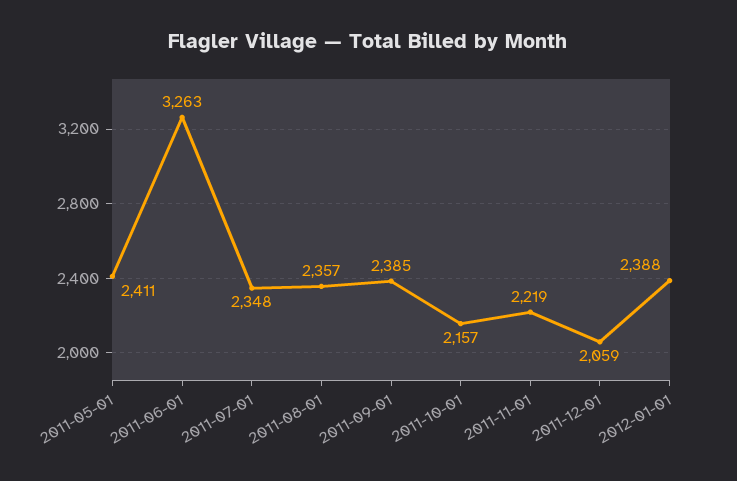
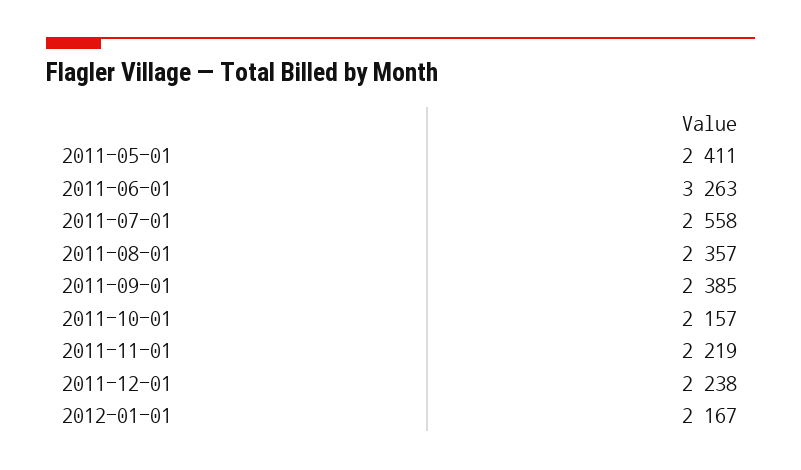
  {
    "2011-05-01": 2411,
    "2011-06-01": 3263,
-   "2011-07-01": 2348,
+   "2011-07-01": 2558,
    "2011-08-01": 2357,
    "2011-09-01": 2385,
    "2011-10-01": 2157,
    "2011-11-01": 2219,
-   "2011-12-01": 2059,
+   "2011-12-01": 2238,
-   "2012-01-01": 2388
+   "2012-01-01": 2167
  }

